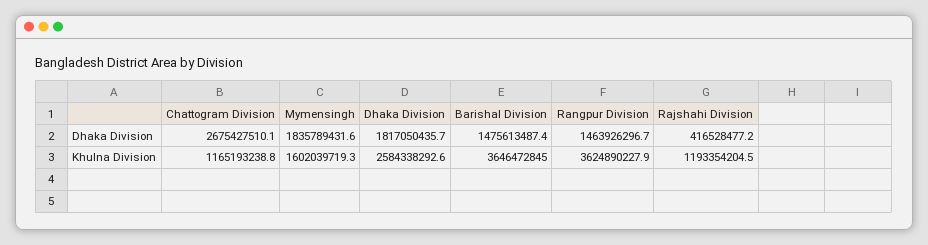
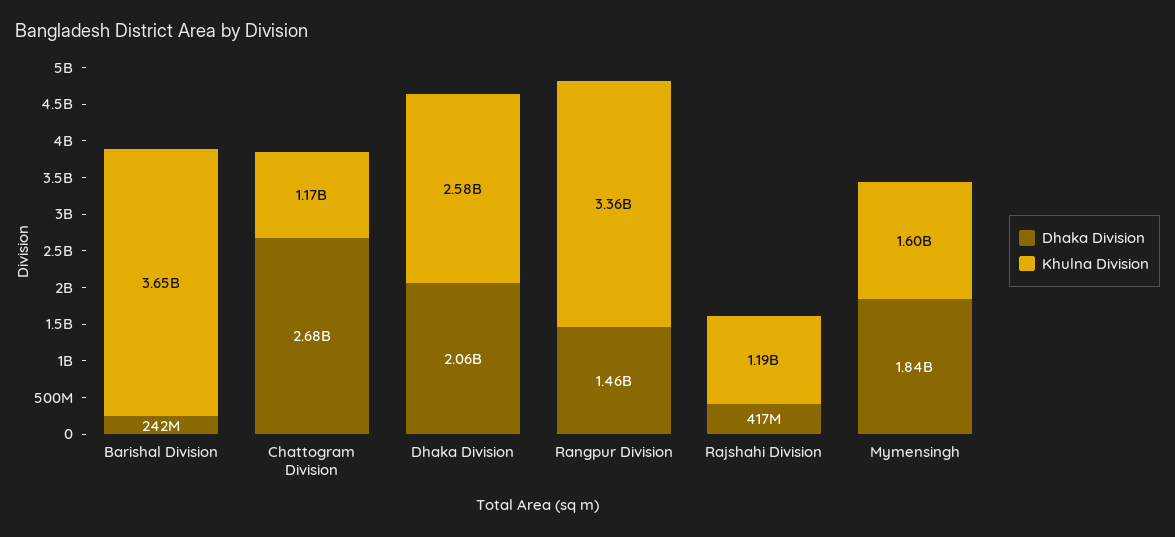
  {
    "Dhaka Division": {
      "Chattogram Division": 2675427510.1,
      "Mymensingh": 1835789431.6,
-     "Dhaka Division": 1817050435.7,
+     "Dhaka Division": 2060000000,
-     "Barishal Division": 1475613487.4,
+     "Barishal Division": 242000000,
      "Rangpur Division": 1463926296.7,
      "Rajshahi Division": 416528477.2
    },
    "Khulna Division": {
      "Chattogram Division": 1165193238.8,
      "Mymensingh": 1602039719.3,
      "Dhaka Division": 2584338292.6,
      "Barishal Division": 3646472845,
-     "Rangpur Division": 3624890227.9,
+     "Rangpur Division": 3360000000,
      "Rajshahi Division": 1193354204.5
    }
  }

